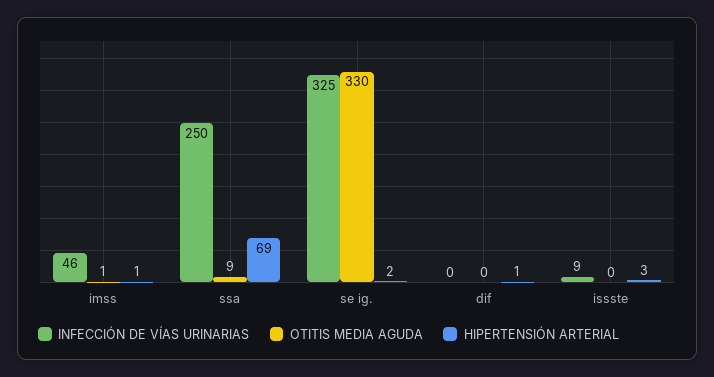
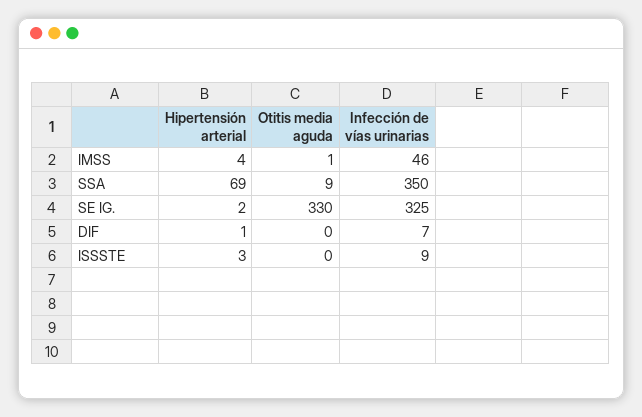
  {
    "INFECCIÓN DE VÍAS URINARIAS": {
      "imss": 46,
-     "ssa": 250,
+     "ssa": 350,
      "se ig.": 325,
-     "dif": 0,
+     "dif": 7,
      "issste": 9
    },
    "OTITIS MEDIA AGUDA": {
      "imss": 1,
      "ssa": 9,
      "se ig.": 330,
      "dif": 0,
      "issste": 0
    },
    "HIPERTENSIÓN ARTERIAL": {
-     "imss": 1,
+     "imss": 4,
      "ssa": 69,
      "se ig.": 2,
      "dif": 1,
      "issste": 3
    }
  }

